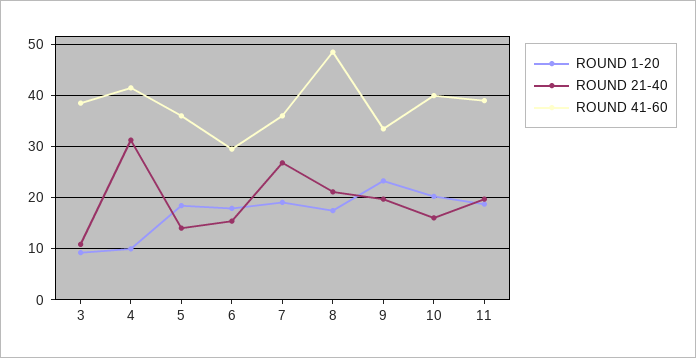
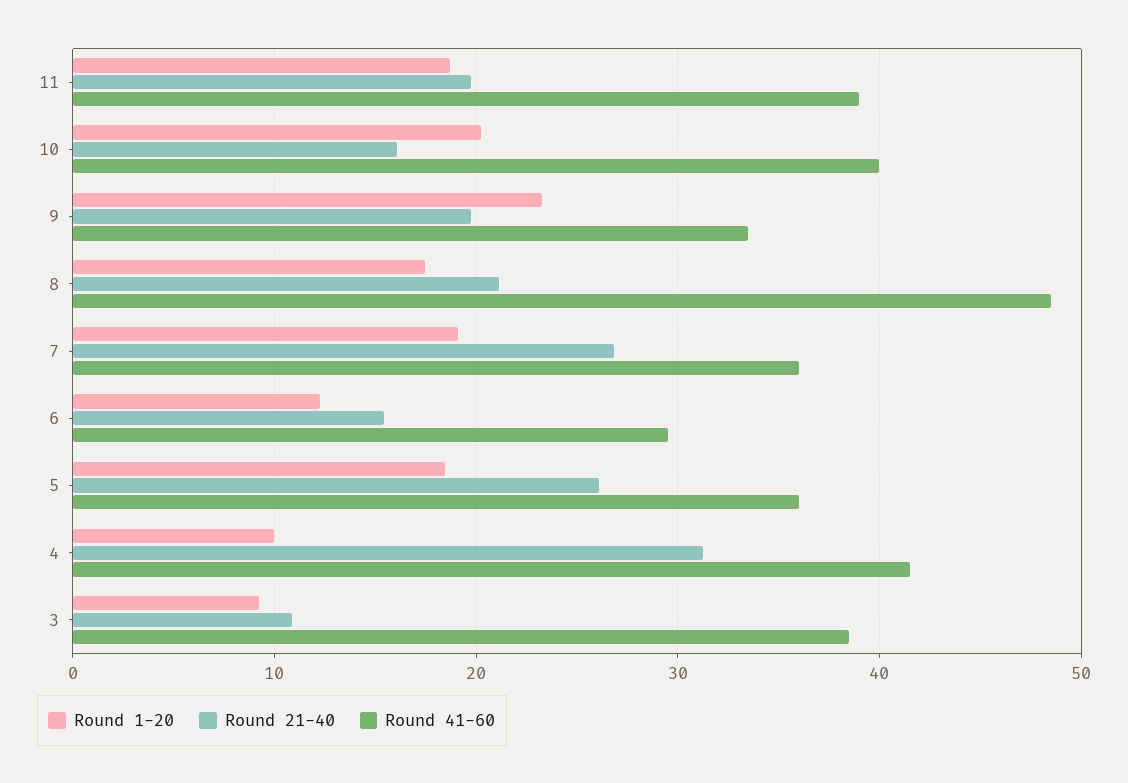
  {
    "ROUND 1-20": {
      "3": 9,
      "4": 10,
      "5": 18,
-     "6": 18,
+     "6": 12,
      "7": 19,
      "8": 17,
      "9": 23,
      "10": 20,
      "11": 19
    },
    "ROUND 21-40": {
      "3": 11,
      "4": 31,
-     "5": 14,
+     "5": 26,
      "6": 15,
      "7": 27,
      "8": 21,
      "9": 20,
      "10": 16,
      "11": 20
    },
    "ROUND 41-60": {
      "3": 39,
      "4": 42,
      "5": 36,
      "6": 30,
      "7": 36,
      "8": 49,
      "9": 34,
      "10": 40,
      "11": 39
    }
  }

